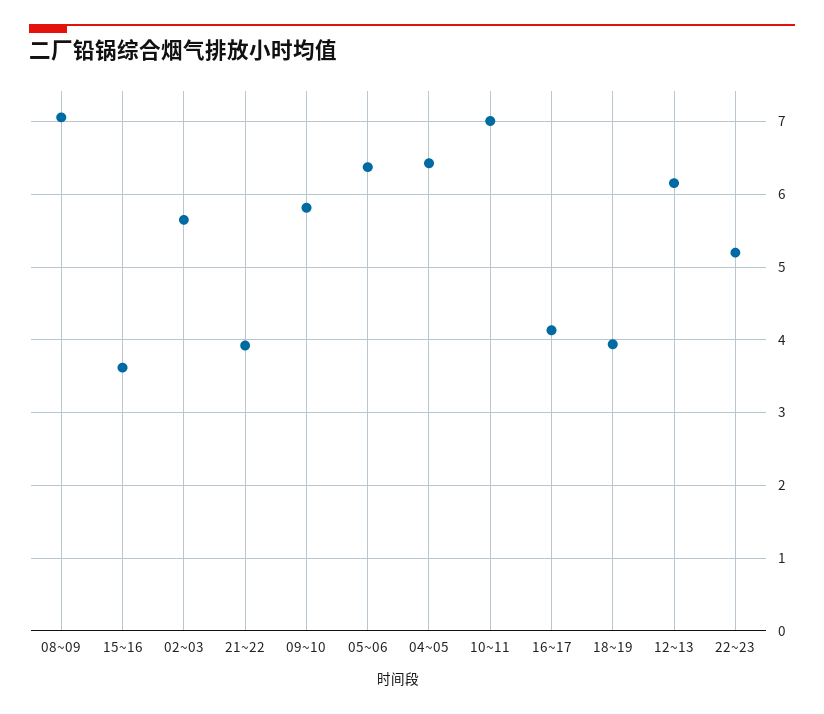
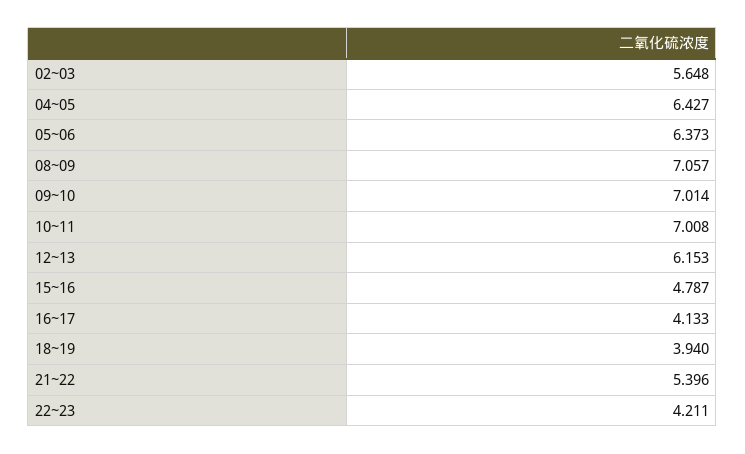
  {
    "08~09": 7.057,
-   "15~16": 3.6,
+   "15~16": 4.787,
    "02~03": 5.648,
-   "21~22": 3.9,
+   "21~22": 5.396,
-   "09~10": 5.8,
+   "09~10": 7.014,
    "05~06": 6.373,
    "04~05": 6.427,
    "10~11": 7.008,
    "16~17": 4.133,
    "18~19": 3.94,
    "12~13": 6.153,
-   "22~23": 5.2
+   "22~23": 4.211
  }

